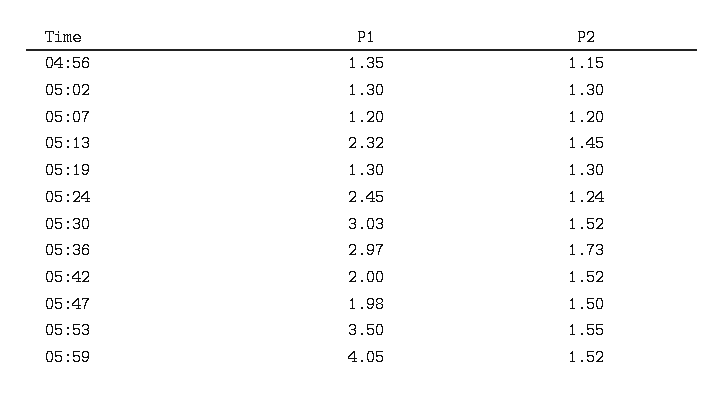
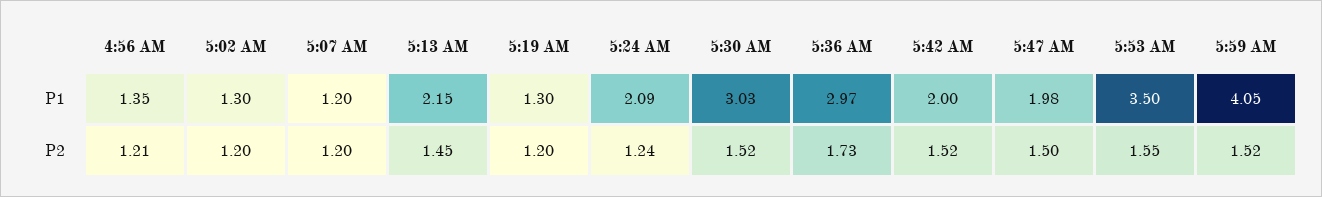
  {
    "P1": {
      "04:56": 1.35,
      "05:02": 1.3,
      "05:07": 1.2,
-     "05:13": 2.32,
+     "05:13": 2.15,
      "05:19": 1.3,
-     "05:24": 2.45,
+     "05:24": 2.09,
      "05:30": 3.03,
      "05:36": 2.97,
      "05:42": 2,
      "05:47": 1.98,
      "05:53": 3.5,
      "05:59": 4.05
    },
    "P2": {
-     "04:56": 1.15,
+     "04:56": 1.21,
-     "05:02": 1.3,
+     "05:02": 1.2,
      "05:07": 1.2,
      "05:13": 1.45,
-     "05:19": 1.3,
+     "05:19": 1.2,
      "05:24": 1.24,
      "05:30": 1.52,
      "05:36": 1.73,
      "05:42": 1.52,
      "05:47": 1.5,
      "05:53": 1.55,
      "05:59": 1.52
    }
  }

